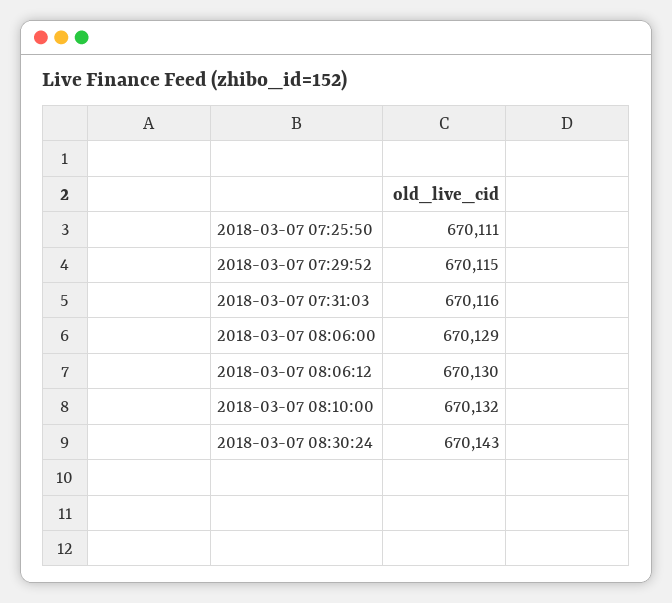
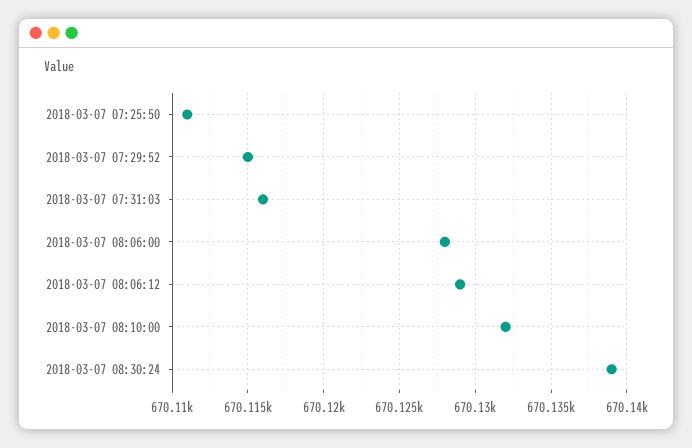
  {
    "2018-03-07 07:25:50": 670111,
    "2018-03-07 07:29:52": 670115,
    "2018-03-07 07:31:03": 670116,
-   "2018-03-07 08:06:00": 670129,
+   "2018-03-07 08:06:00": 670128,
-   "2018-03-07 08:06:12": 670130,
+   "2018-03-07 08:06:12": 670129,
    "2018-03-07 08:10:00": 670132,
-   "2018-03-07 08:30:24": 670143
+   "2018-03-07 08:30:24": 670139
  }

